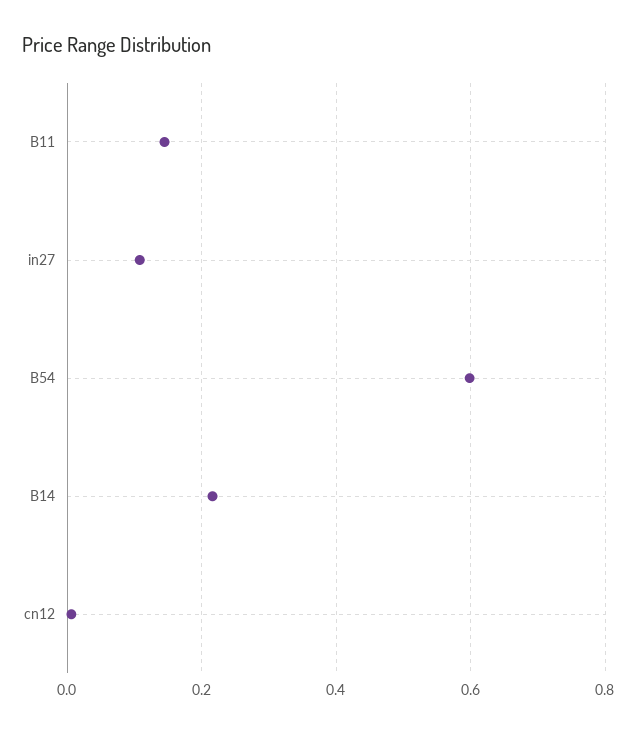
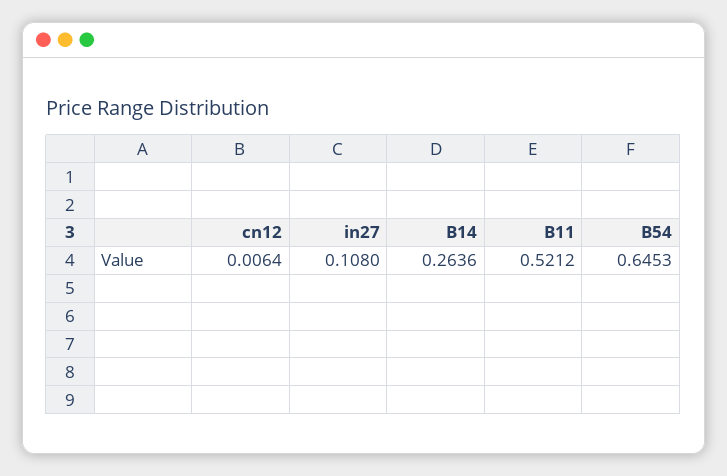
  {
-   "B11": 0.14,
+   "B11": 0.5212,
    "in27": 0.108,
-   "B54": 0.6,
+   "B54": 0.6453,
-   "B14": 0.22,
+   "B14": 0.2636,
    "cn12": 0.0064
  }

